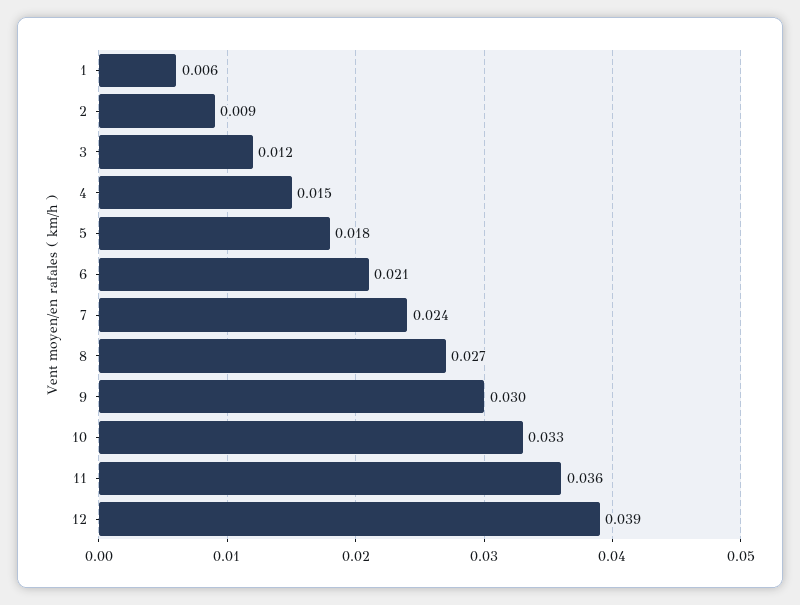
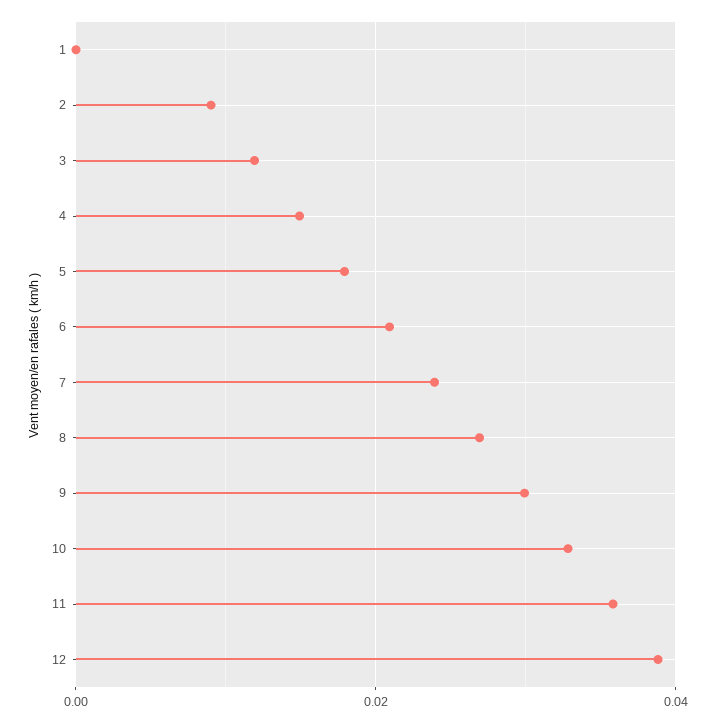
  {
-   "1": 0.006,
+   "1": 0,
    "2": 0.009,
    "3": 0.012,
    "4": 0.015,
    "5": 0.018,
    "6": 0.021,
    "7": 0.024,
    "8": 0.027,
    "9": 0.03,
    "10": 0.033,
    "11": 0.036,
    "12": 0.039
  }

